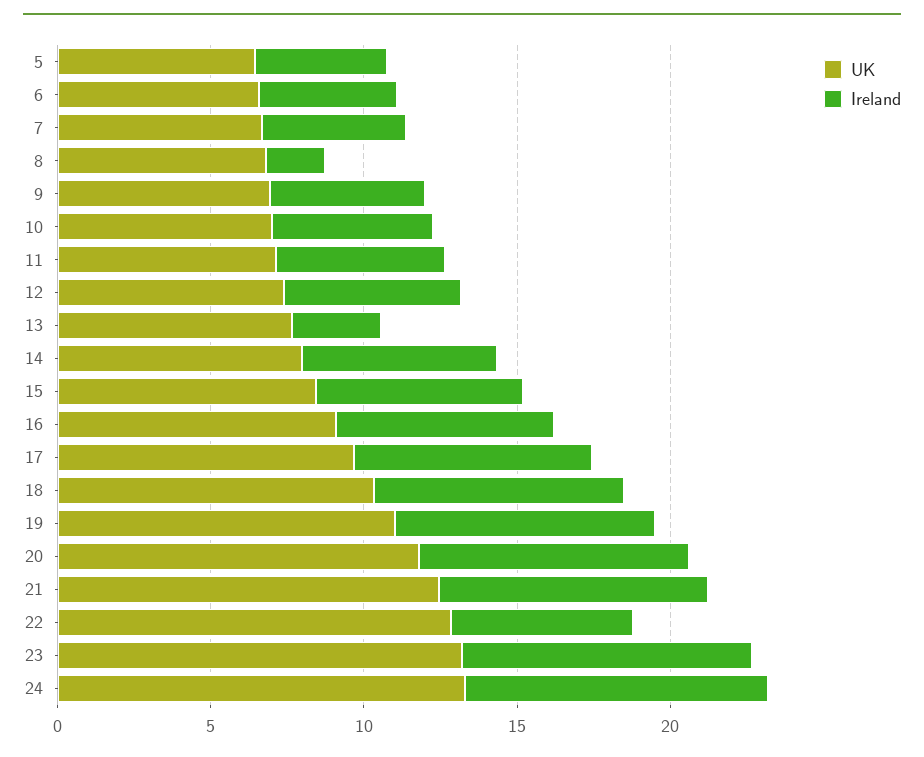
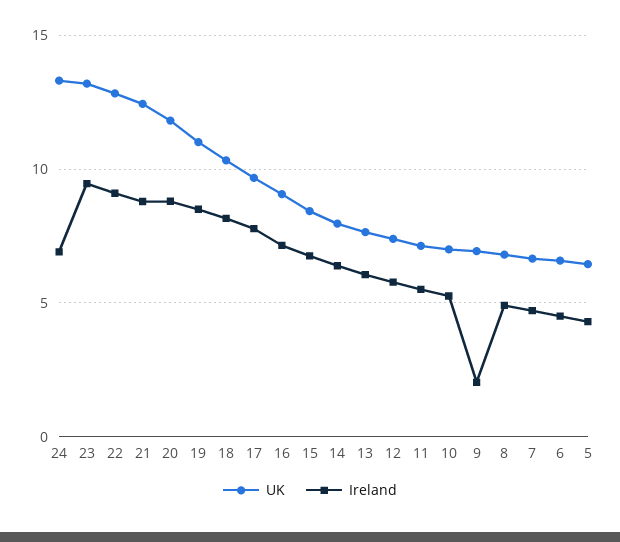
  {
    "UK": {
      "5": 6.5,
      "6": 6.5,
      "7": 6.5,
      "8": 7,
      "9": 7,
      "10": 7,
      "11": 7,
      "12": 7.5,
      "13": 7.5,
      "14": 8,
      "15": 8.5,
      "16": 9,
      "17": 9.5,
      "18": 10.5,
      "19": 11,
      "20": 12,
      "21": 12.5,
      "22": 13,
      "23": 13,
      "24": 13.5
    },
    "Ireland": {
      "5": 4.5,
      "6": 4.5,
      "7": 4.5,
-     "8": 2,
+     "8": 5,
-     "9": 5,
+     "9": 2,
      "10": 5.5,
      "11": 5.5,
      "12": 6,
-     "13": 3,
+     "13": 6,
      "14": 6.5,
      "15": 7,
      "16": 7,
      "17": 8,
      "18": 8,
      "19": 8.5,
      "20": 9,
      "21": 9,
-     "22": 6,
+     "22": 9,
      "23": 9.5,
-     "24": 10
+     "24": 7
    }
  }

